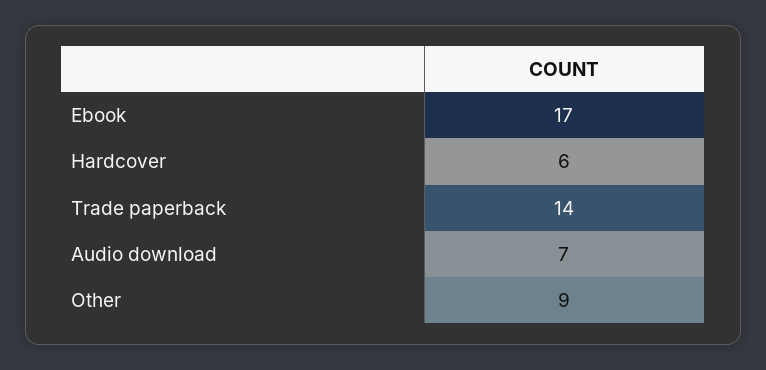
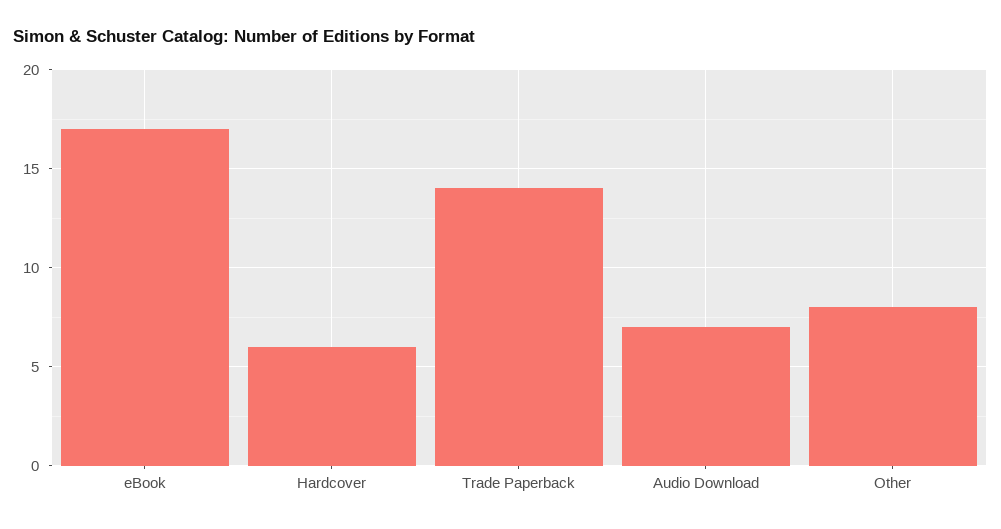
  {
    "Ebook": 17,
    "Hardcover": 6,
    "Trade paperback": 14,
    "Audio download": 7,
-   "Other": 9
+   "Other": 8
  }

